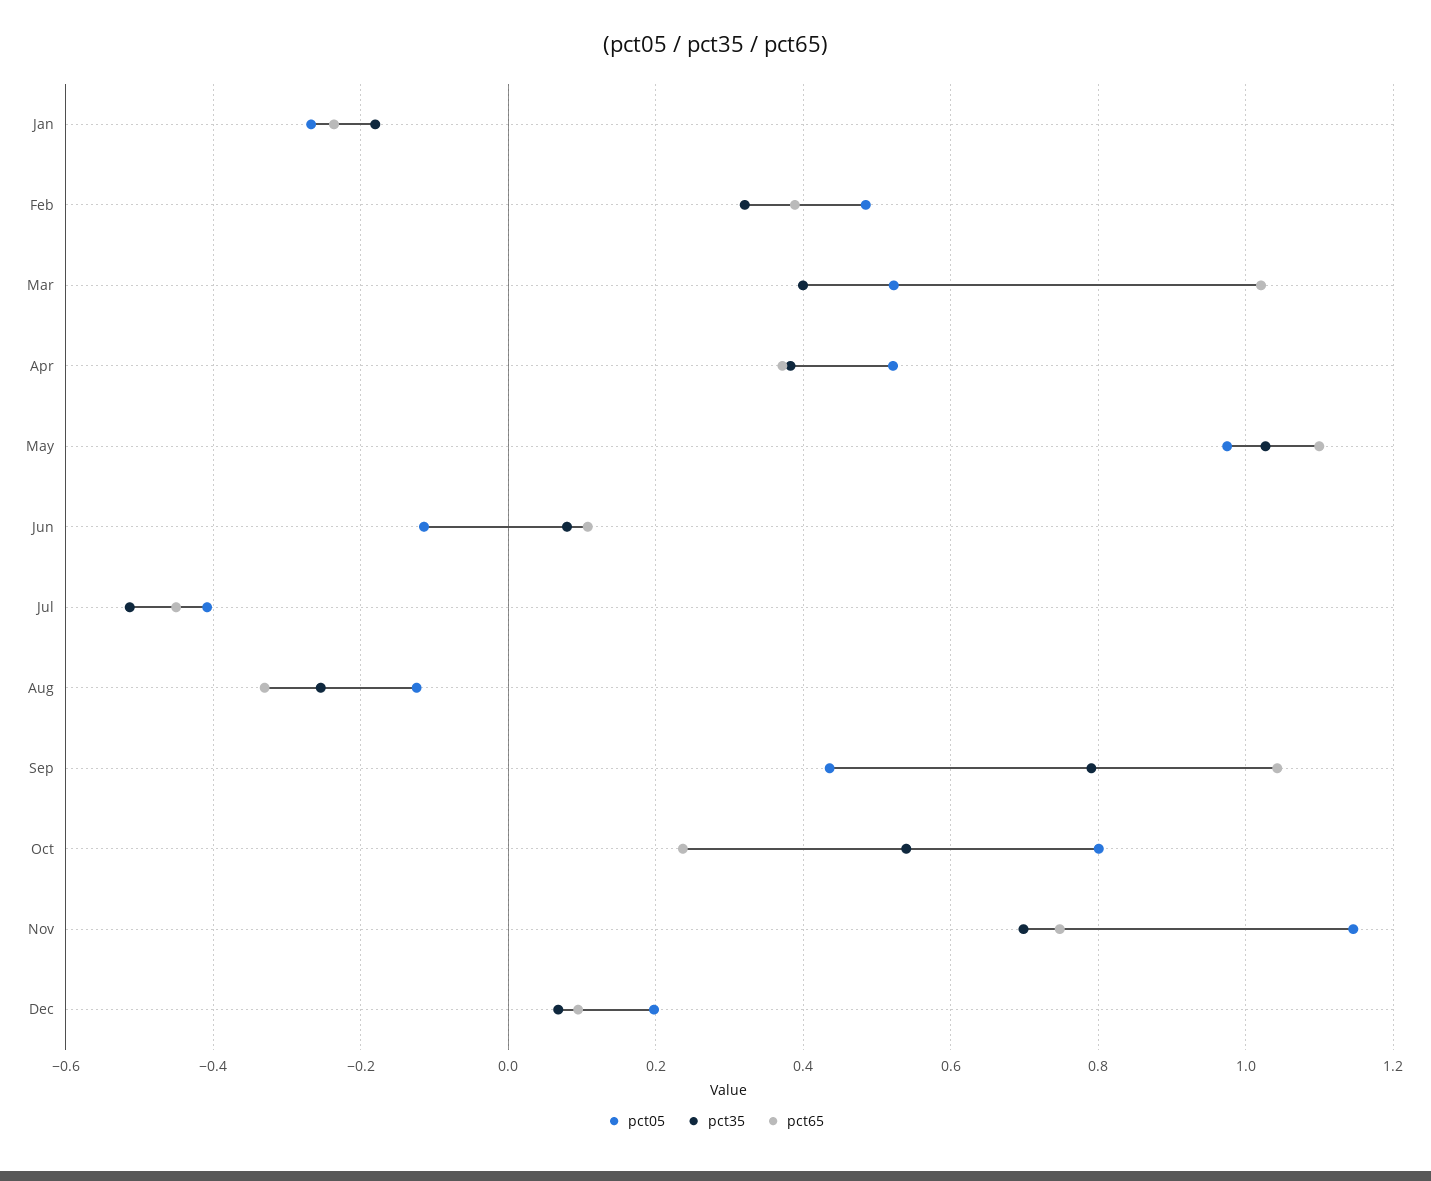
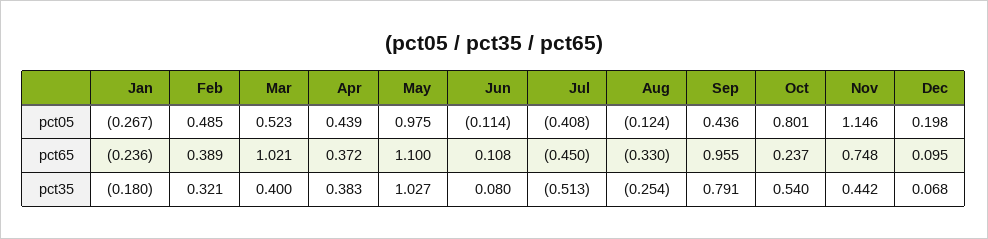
  {
    "pct05": {
      "Jan": -0.267,
      "Feb": 0.485,
      "Mar": 0.523,
-     "Apr": 0.52,
+     "Apr": 0.439,
      "May": 0.975,
      "Jun": -0.114,
      "Jul": -0.408,
      "Aug": -0.124,
      "Sep": 0.436,
      "Oct": 0.801,
      "Nov": 1.146,
      "Dec": 0.198
    },
    "pct35": {
      "Jan": -0.18,
      "Feb": 0.321,
      "Mar": 0.4,
      "Apr": 0.383,
      "May": 1.027,
      "Jun": 0.08,
      "Jul": -0.513,
      "Aug": -0.254,
      "Sep": 0.791,
      "Oct": 0.54,
-     "Nov": 0.7,
+     "Nov": 0.442,
      "Dec": 0.068
    },
    "pct65": {
      "Jan": -0.236,
      "Feb": 0.389,
      "Mar": 1.021,
      "Apr": 0.372,
      "May": 1.1,
      "Jun": 0.108,
      "Jul": -0.45,
      "Aug": -0.33,
-     "Sep": 1.04,
+     "Sep": 0.955,
      "Oct": 0.237,
      "Nov": 0.748,
      "Dec": 0.095
    }
  }

